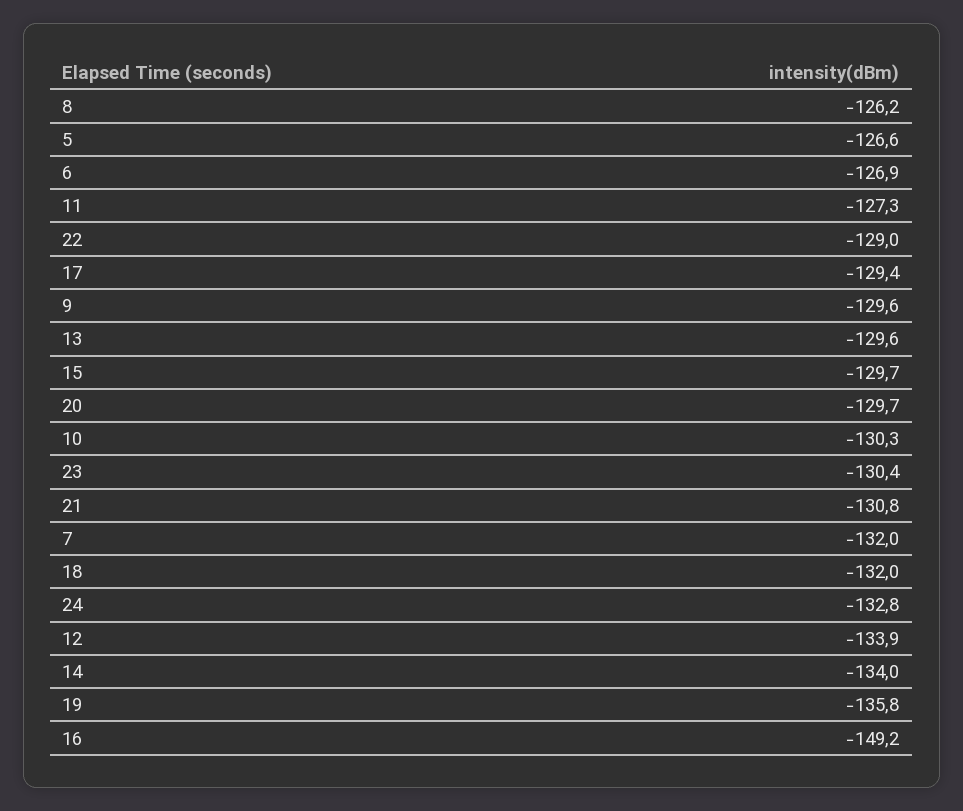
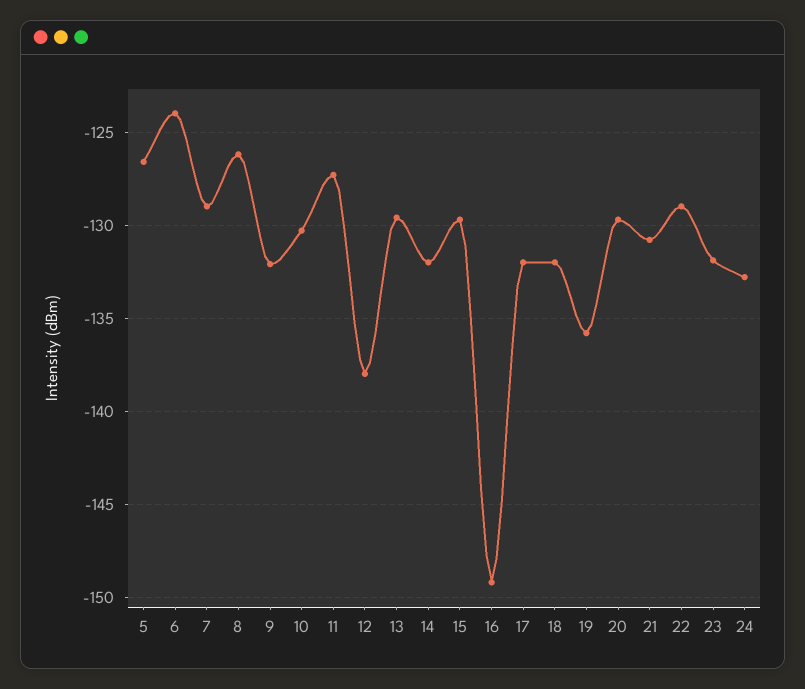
  {
    "8": -126.2,
    "5": -126.6,
-   "6": -126.9,
+   "6": -124,
    "11": -127.3,
    "22": -129,
-   "17": -129.4,
+   "17": -132,
-   "9": -129.6,
+   "9": -132,
    "13": -129.6,
    "15": -129.7,
    "20": -129.7,
    "10": -130.3,
-   "23": -130.4,
+   "23": -132,
    "21": -130.8,
-   "7": -132,
+   "7": -129,
    "18": -132,
    "24": -132.8,
-   "12": -133.9,
+   "12": -138,
-   "14": -134,
+   "14": -132,
    "19": -135.8,
    "16": -149.2
  }

